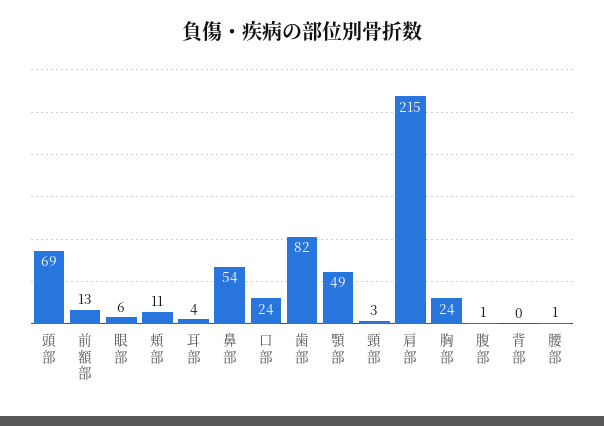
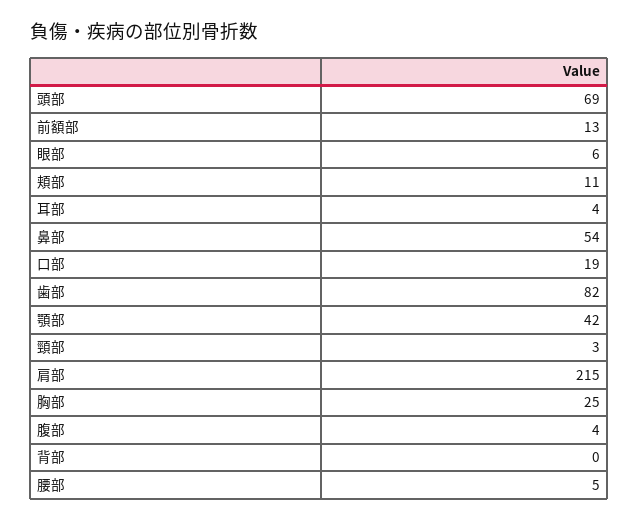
  {
    "頭部": 69,
    "前額部": 13,
    "眼部": 6,
    "頬部": 11,
    "耳部": 4,
    "鼻部": 54,
-   "口部": 24,
+   "口部": 19,
    "歯部": 82,
-   "顎部": 49,
+   "顎部": 42,
    "頸部": 3,
    "肩部": 215,
-   "胸部": 24,
+   "胸部": 25,
-   "腹部": 1,
+   "腹部": 4,
    "背部": 0,
-   "腰部": 1
+   "腰部": 5
  }

